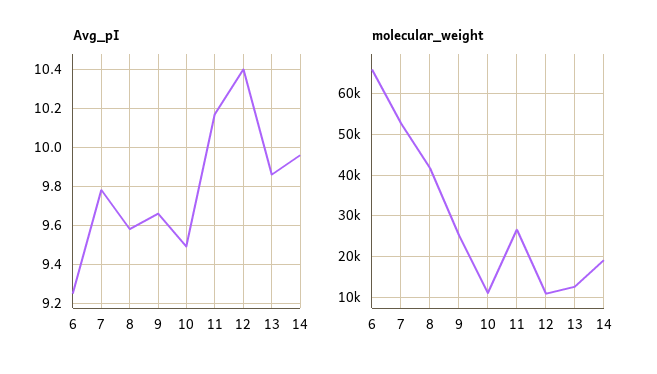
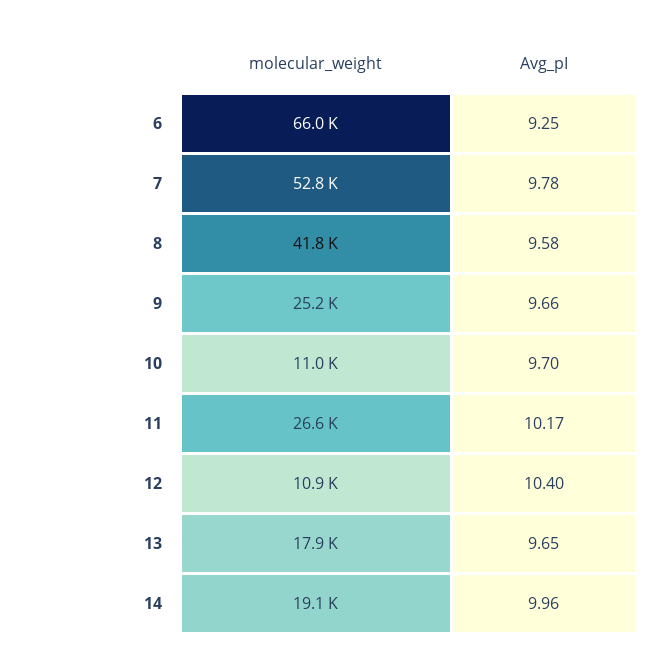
  {
    "Avg_pI": {
      "6": 9.25,
      "7": 9.78,
      "8": 9.58,
      "9": 9.66,
-     "10": 9.5,
+     "10": 9.7,
      "11": 10.17,
      "12": 10.4,
-     "13": 9.85,
+     "13": 9.65,
      "14": 9.96
    },
    "molecular_weight": {
      "6": 66000,
      "7": 52800,
      "8": 41800,
      "9": 25200,
      "10": 11000,
      "11": 26600,
      "12": 10900,
-     "13": 12000,
+     "13": 17900,
      "14": 19100
    }
  }

